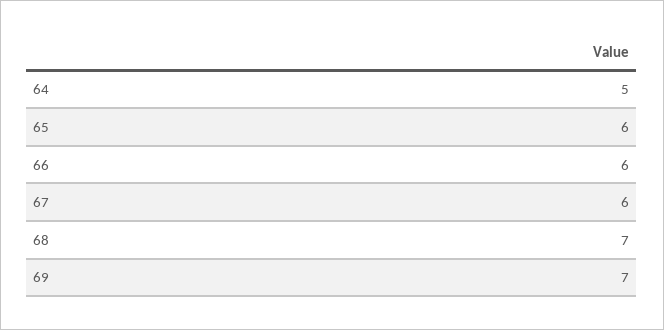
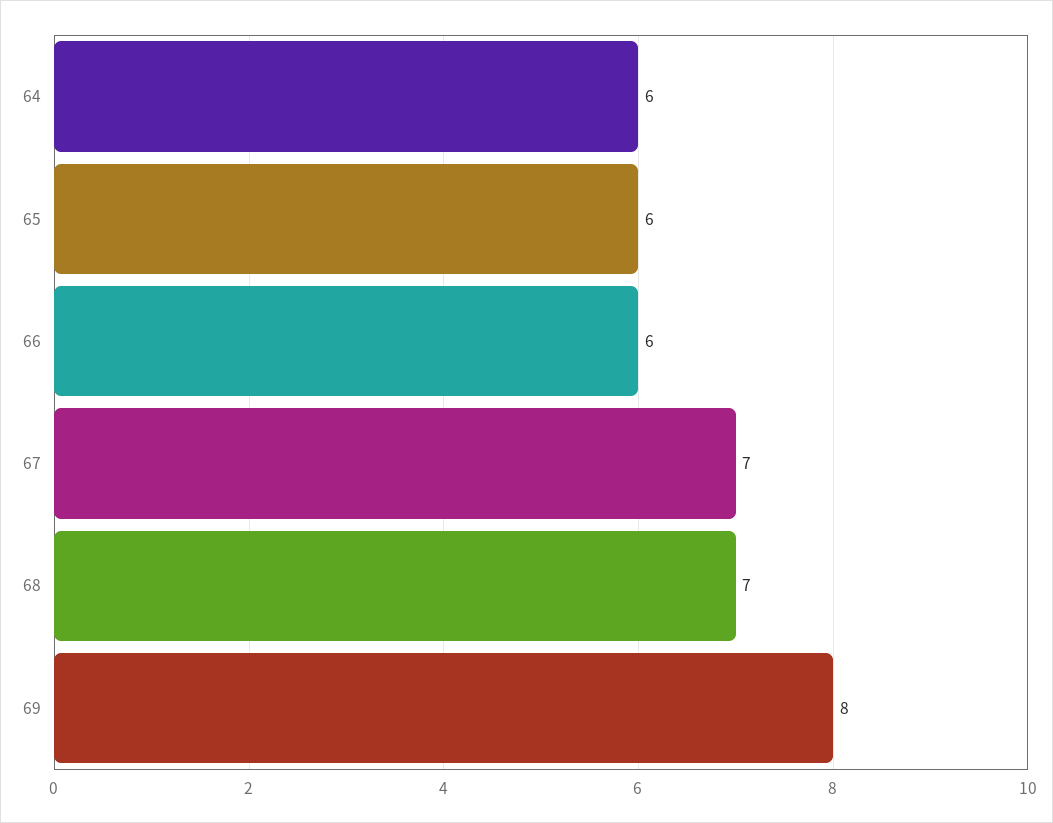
  {
-   "64": 5,
+   "64": 6,
    "65": 6,
    "66": 6,
-   "67": 6,
+   "67": 7,
    "68": 7,
-   "69": 7
+   "69": 8
  }

